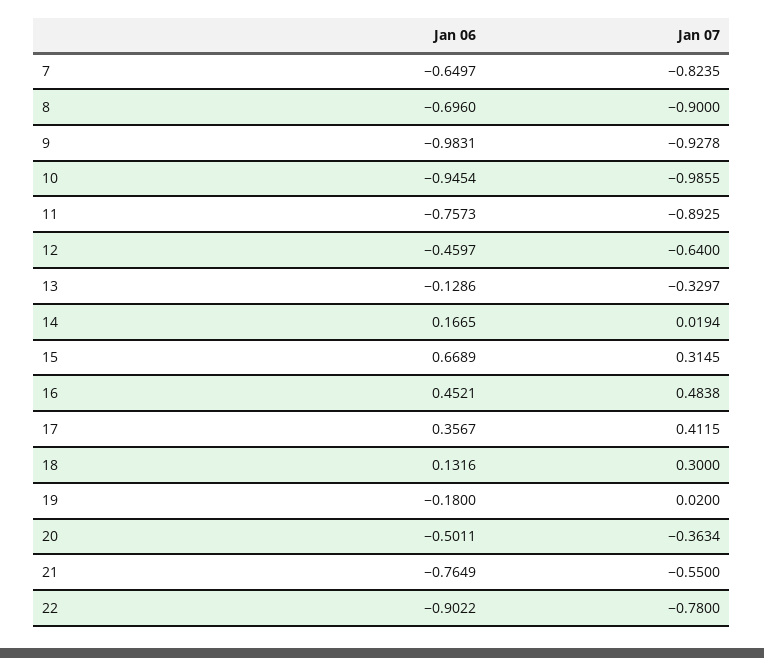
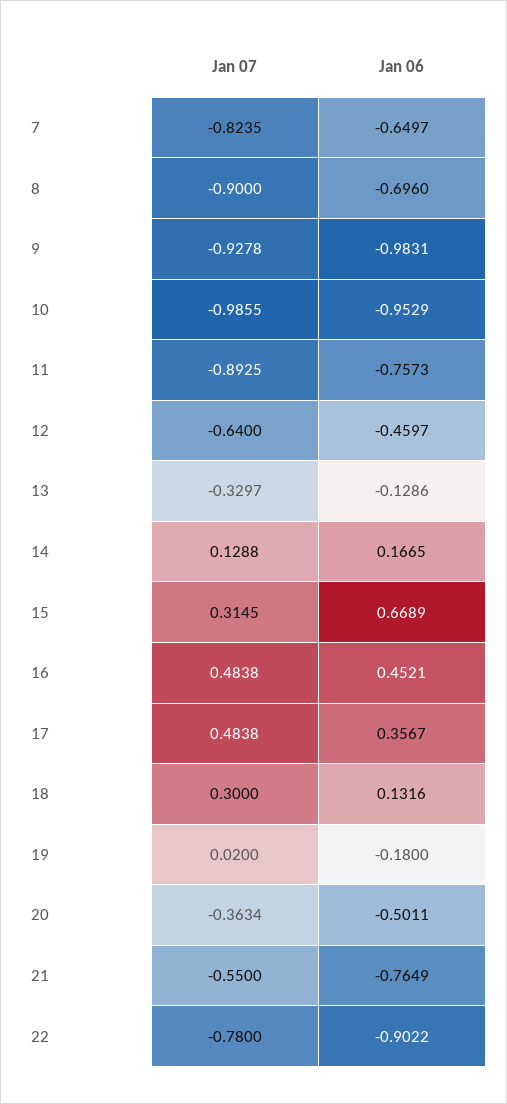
  {
    "Jan 06": {
      "7": -0.6497,
      "8": -0.696,
      "9": -0.9831,
-     "10": -0.9454,
+     "10": -0.9529,
      "11": -0.7573,
      "12": -0.4597,
      "13": -0.1286,
      "14": 0.1665,
      "15": 0.6689,
      "16": 0.4521,
      "17": 0.3567,
      "18": 0.1316,
      "19": -0.18,
      "20": -0.5011,
      "21": -0.7649,
      "22": -0.9022
    },
    "Jan 07": {
      "7": -0.8235,
      "8": -0.9,
      "9": -0.9278,
      "10": -0.9855,
      "11": -0.8925,
      "12": -0.64,
      "13": -0.3297,
-     "14": 0.0194,
+     "14": 0.1288,
      "15": 0.3145,
      "16": 0.4838,
-     "17": 0.4115,
+     "17": 0.4838,
      "18": 0.3,
      "19": 0.02,
      "20": -0.3634,
      "21": -0.55,
      "22": -0.78
    }
  }

